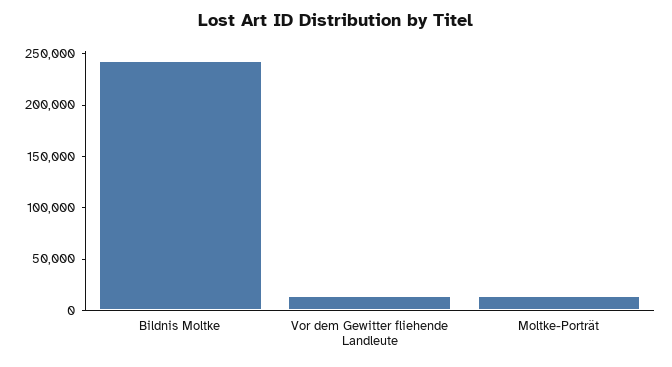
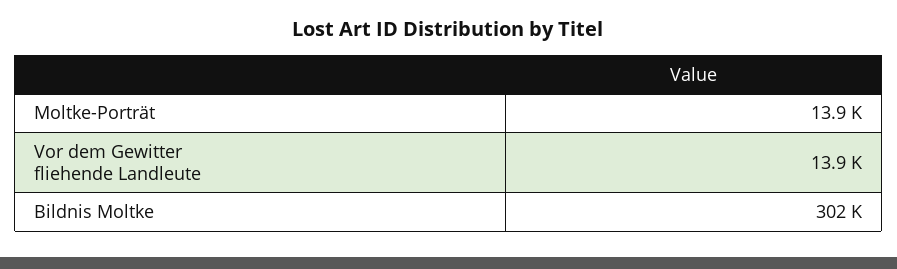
  {
-   "Bildnis Moltke": 240000,
+   "Bildnis Moltke": 302000,
    "Vor dem Gewitter fliehende Landleute": 13900,
    "Moltke-Porträt": 13900
  }

